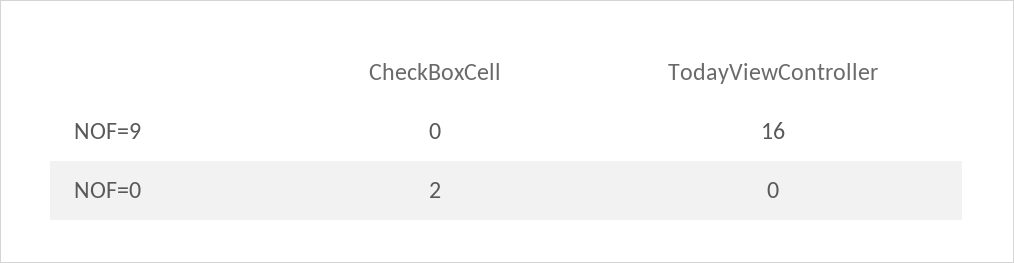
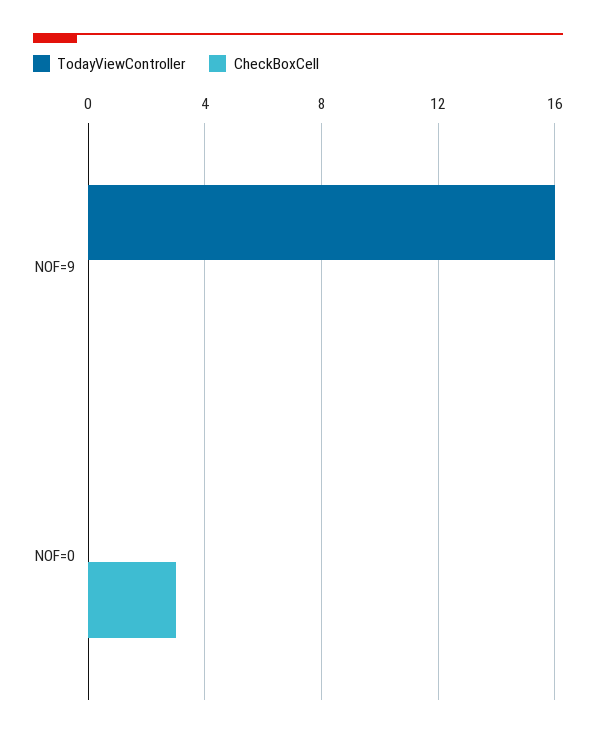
  {
    "CheckBoxCell": {
      "NOF=9": 0,
-     "NOF=0": 2
+     "NOF=0": 3
    },
    "TodayViewController": {
      "NOF=9": 16,
      "NOF=0": 0
    }
  }

